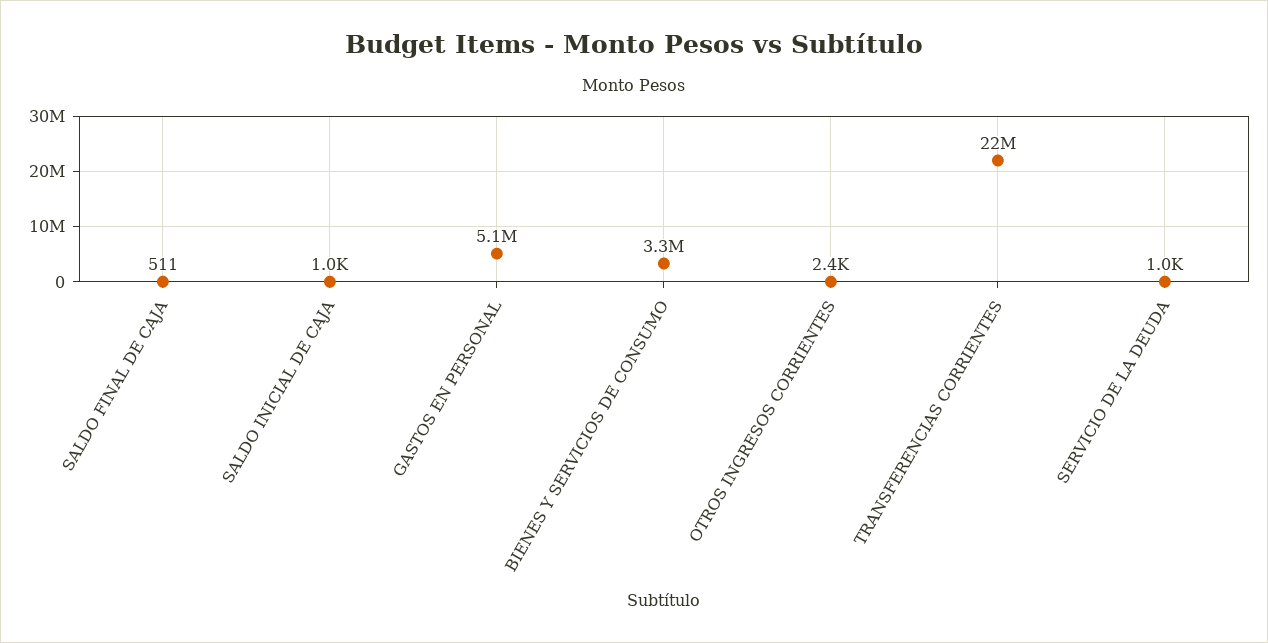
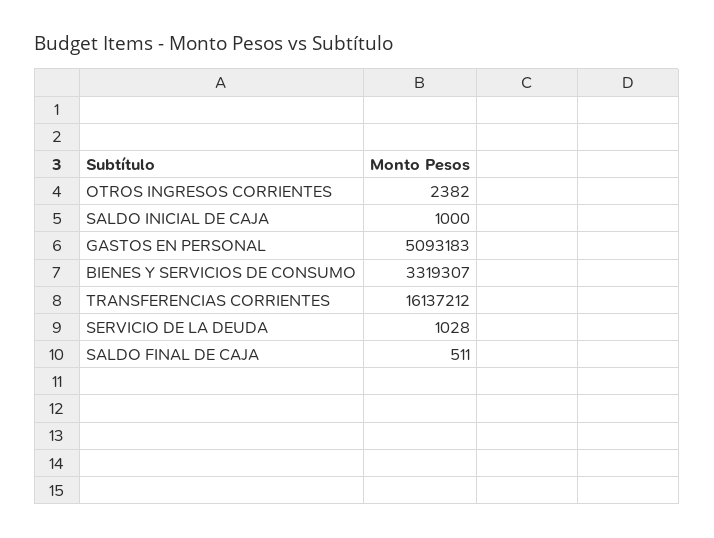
  {
    "SALDO FINAL DE CAJA": 511,
    "SALDO INICIAL DE CAJA": 1000,
    "GASTOS EN PERSONAL": 5093183,
    "BIENES Y SERVICIOS DE CONSUMO": 3319307,
    "OTROS INGRESOS CORRIENTES": 2382,
-   "TRANSFERENCIAS CORRIENTES": 22000000,
+   "TRANSFERENCIAS CORRIENTES": 16137212,
    "SERVICIO DE LA DEUDA": 1028
  }

